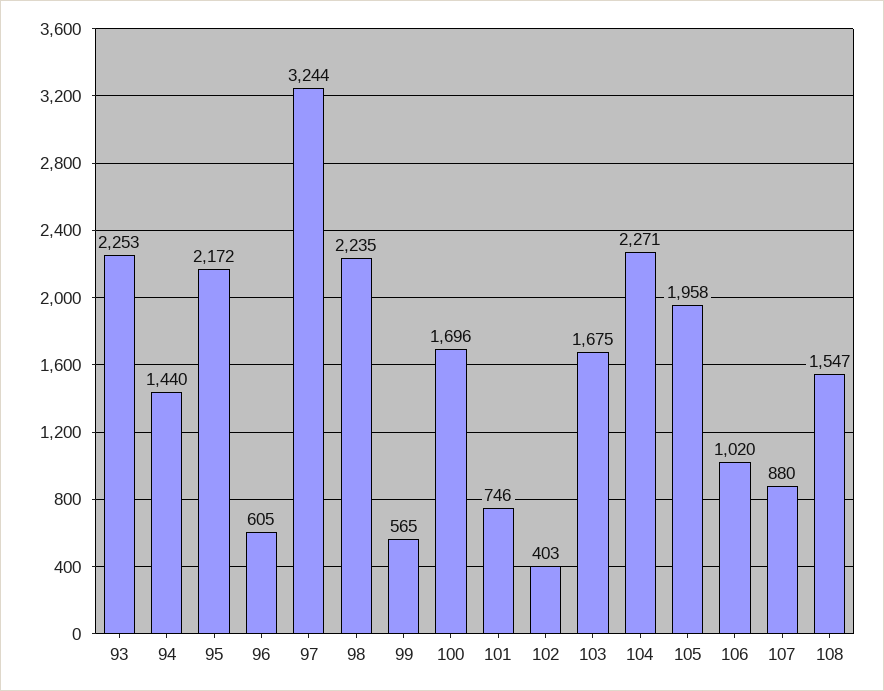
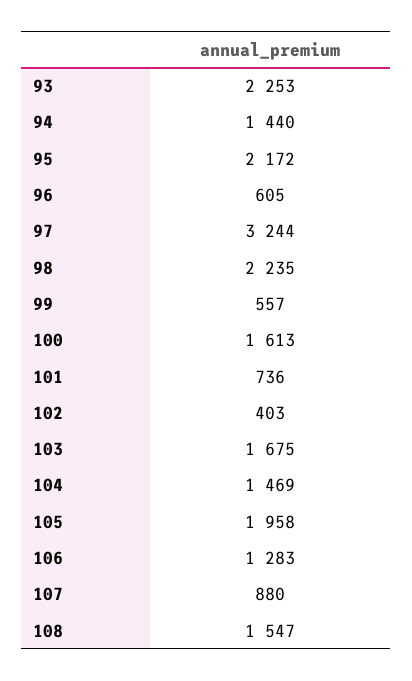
  {
    "93": 2253,
    "94": 1440,
    "95": 2172,
    "96": 605,
    "97": 3244,
    "98": 2235,
-   "99": 565,
+   "99": 557,
-   "100": 1696,
+   "100": 1613,
-   "101": 746,
+   "101": 736,
    "102": 403,
    "103": 1675,
-   "104": 2271,
+   "104": 1469,
    "105": 1958,
-   "106": 1020,
+   "106": 1283,
    "107": 880,
    "108": 1547
  }

